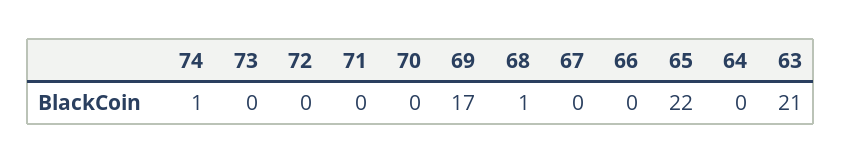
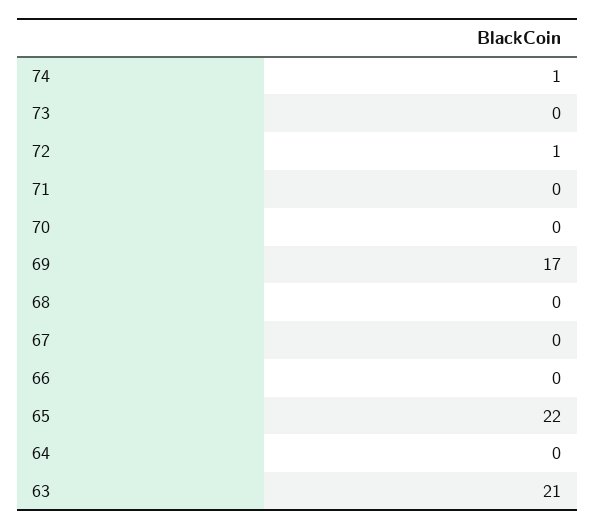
  {
    "74": 1,
    "73": 0,
-   "72": 0,
+   "72": 1,
    "71": 0,
    "70": 0,
    "69": 17,
-   "68": 1,
+   "68": 0,
    "67": 0,
    "66": 0,
    "65": 22,
    "64": 0,
    "63": 21
  }

